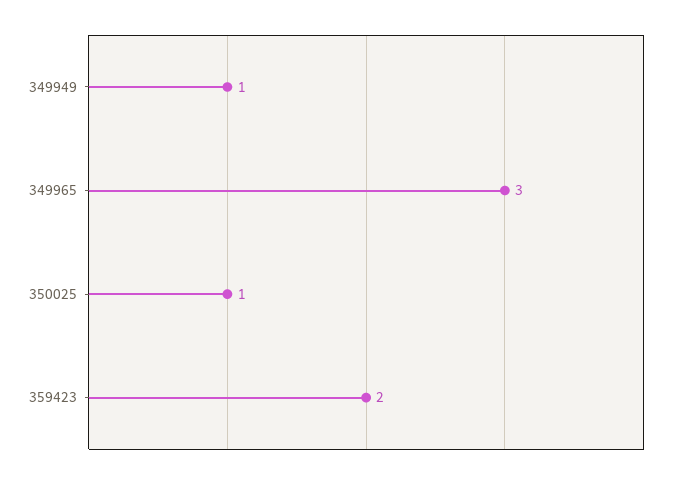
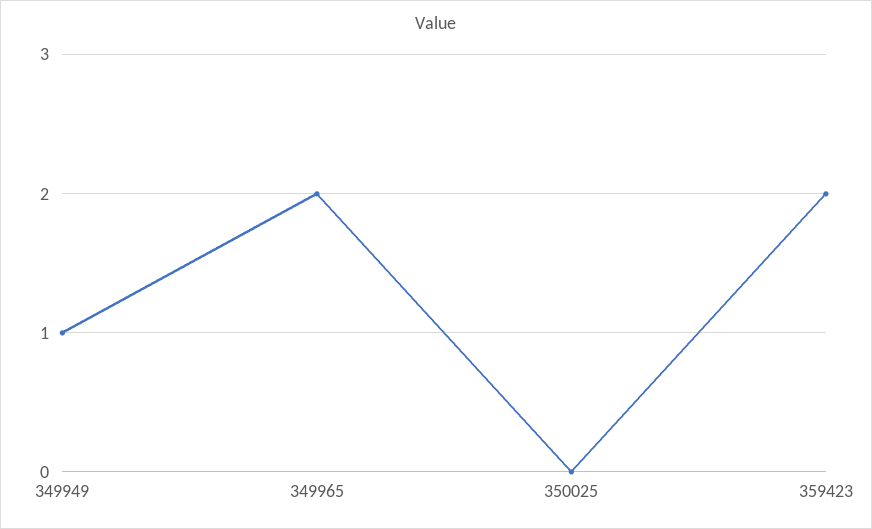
  {
    "349949": 1,
-   "349965": 3,
+   "349965": 2,
-   "350025": 1,
+   "350025": 0,
    "359423": 2
  }

